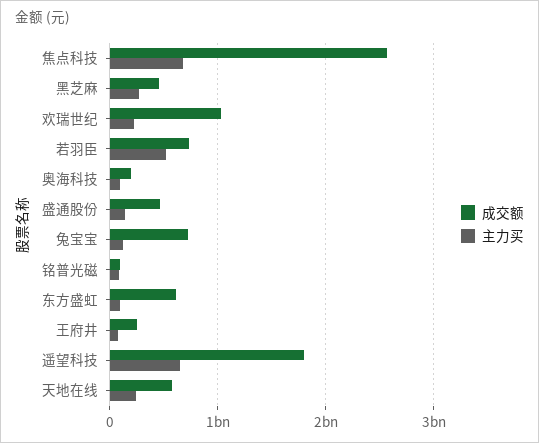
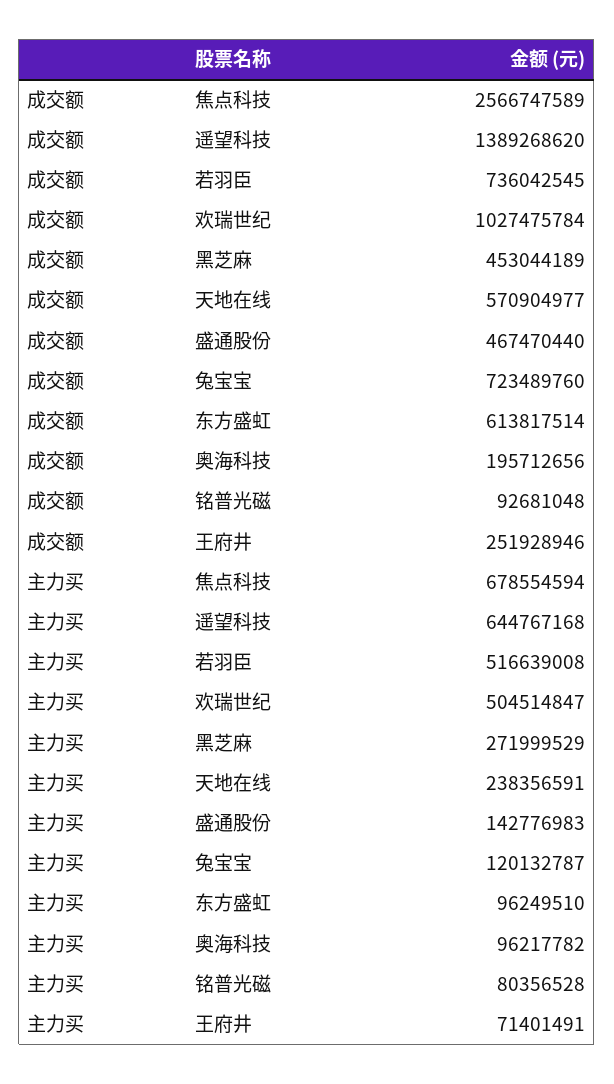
  {
    "成交额": {
      "焦点科技": 2566747589,
      "黑芝麻": 453044189,
      "欢瑞世纪": 1027475784,
      "若羽臣": 736042545,
      "奥海科技": 195712656,
      "盛通股份": 467470440,
      "兔宝宝": 723489760,
      "铭普光磁": 92681048,
      "东方盛虹": 613817514,
      "王府井": 251928946,
-     "遥望科技": 1800000000,
+     "遥望科技": 1389268620,
      "天地在线": 570904977
    },
    "主力买": {
      "焦点科技": 678554594,
      "黑芝麻": 271999529,
-     "欢瑞世纪": 200000000,
+     "欢瑞世纪": 504514847,
      "若羽臣": 516639008,
      "奥海科技": 96217782,
      "盛通股份": 142776983,
      "兔宝宝": 120132787,
      "铭普光磁": 80356528,
      "东方盛虹": 96249510,
      "王府井": 71401491,
      "遥望科技": 644767168,
      "天地在线": 238356591
    }
  }

